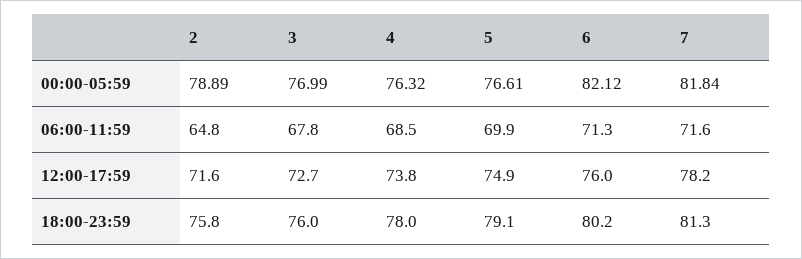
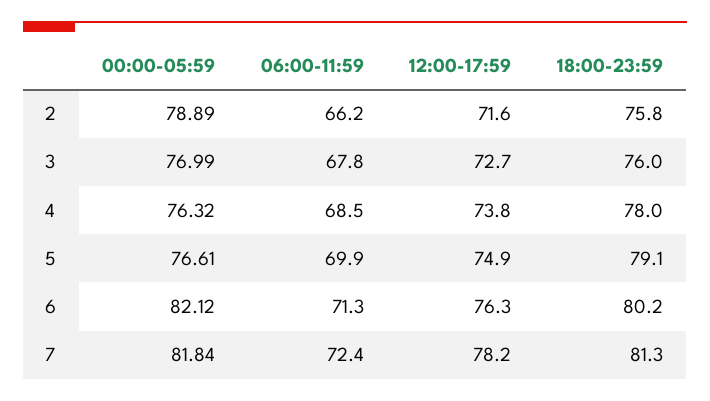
  {
    "2": {
      "00:00-05:59": 78.89,
-     "06:00-11:59": 64.8,
+     "06:00-11:59": 66.2,
      "12:00-17:59": 71.6,
      "18:00-23:59": 75.8
    },
    "3": {
      "00:00-05:59": 76.99,
      "06:00-11:59": 67.8,
      "12:00-17:59": 72.7,
      "18:00-23:59": 76
    },
    "4": {
      "00:00-05:59": 76.32,
      "06:00-11:59": 68.5,
      "12:00-17:59": 73.8,
      "18:00-23:59": 78
    },
    "5": {
      "00:00-05:59": 76.61,
      "06:00-11:59": 69.9,
      "12:00-17:59": 74.9,
      "18:00-23:59": 79.1
    },
    "6": {
      "00:00-05:59": 82.12,
      "06:00-11:59": 71.3,
-     "12:00-17:59": 76,
+     "12:00-17:59": 76.3,
      "18:00-23:59": 80.2
    },
    "7": {
      "00:00-05:59": 81.84,
-     "06:00-11:59": 71.6,
+     "06:00-11:59": 72.4,
      "12:00-17:59": 78.2,
      "18:00-23:59": 81.3
    }
  }

